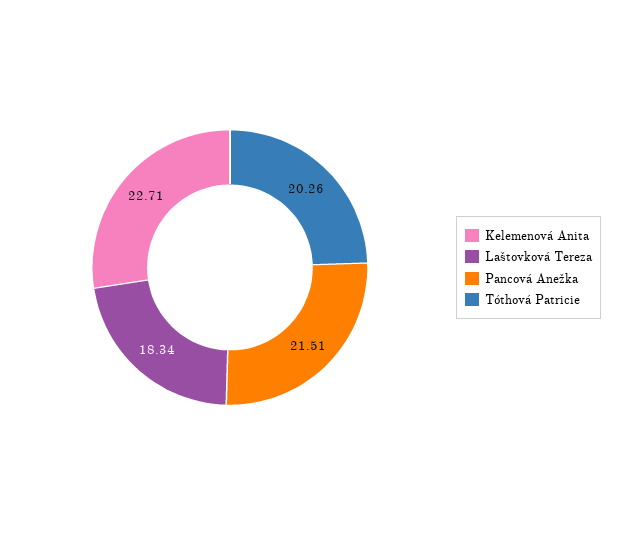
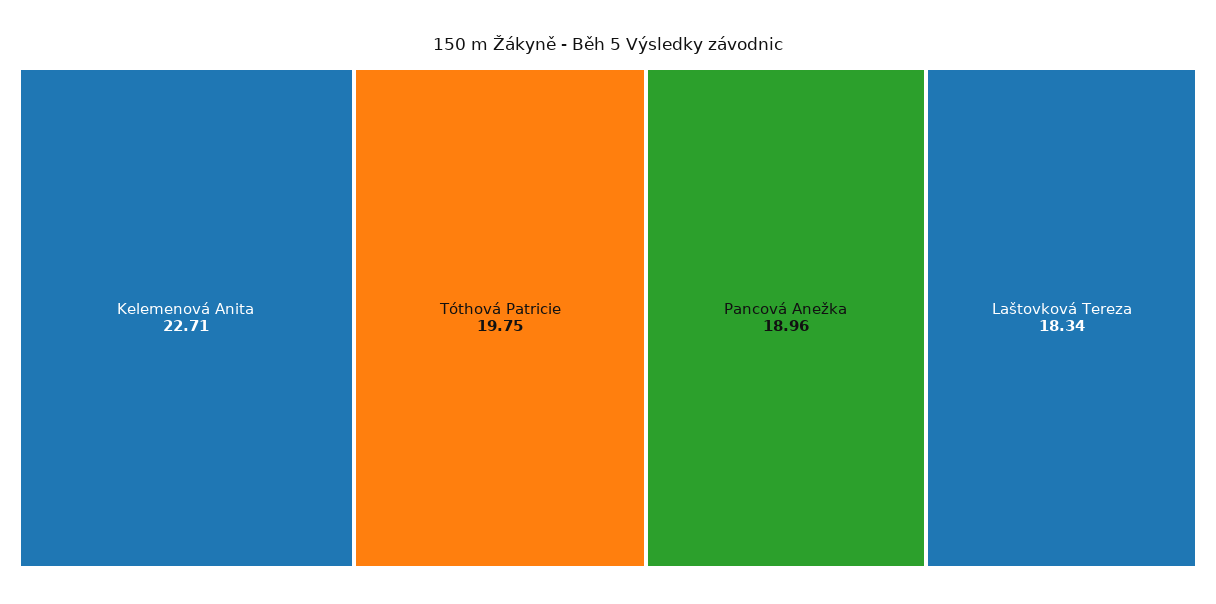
  {
    "Kelemenová Anita": 22.71,
    "Laštovková Tereza": 18.34,
-   "Pancová Anežka": 21.51,
+   "Pancová Anežka": 18.96,
-   "Tóthová Patricie": 20.26
+   "Tóthová Patricie": 19.75
  }

